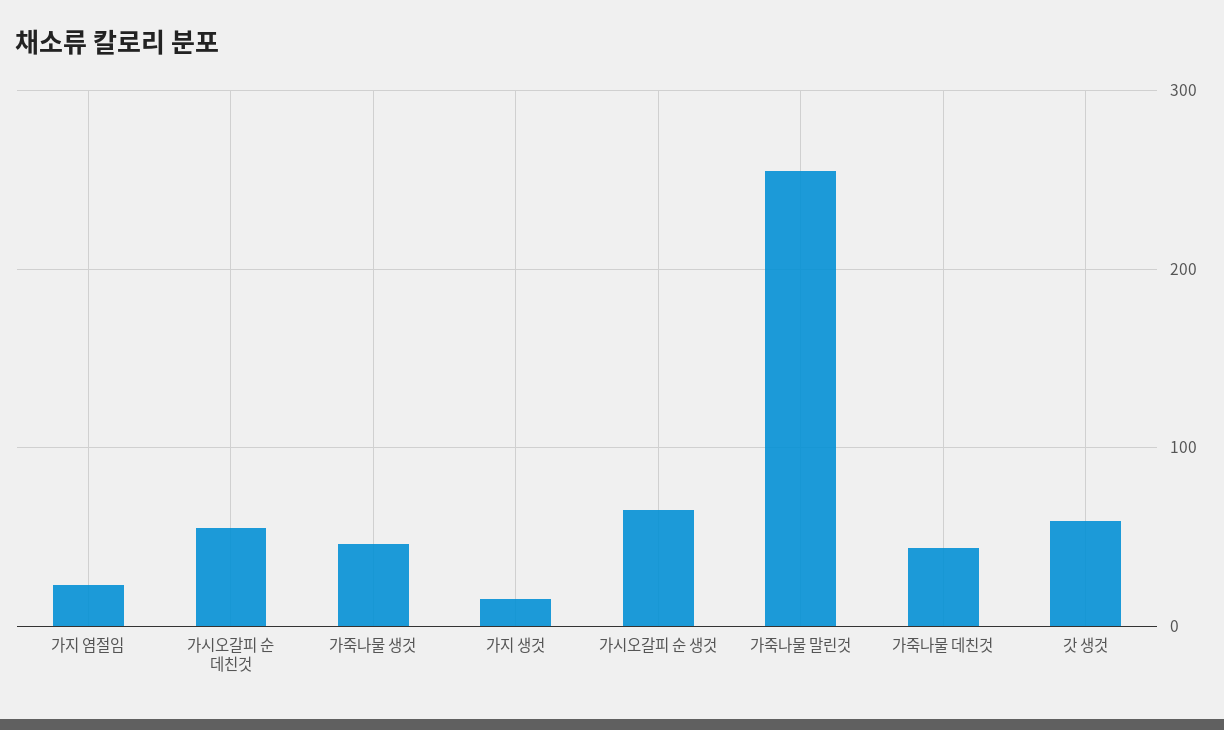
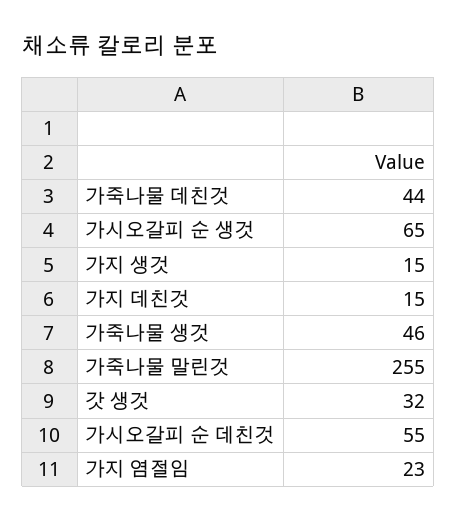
  {
    "가지 염절임": 23,
    "가시오갈피 순 데친것": 55,
    "가죽나물 생것": 46,
    "가지 생것": 15,
    "가시오갈피 순 생것": 65,
    "가죽나물 말린것": 255,
    "가죽나물 데친것": 44,
-   "갓 생것": 60
+   "갓 생것": 32,
+   "가지 데친것": 15
  }

